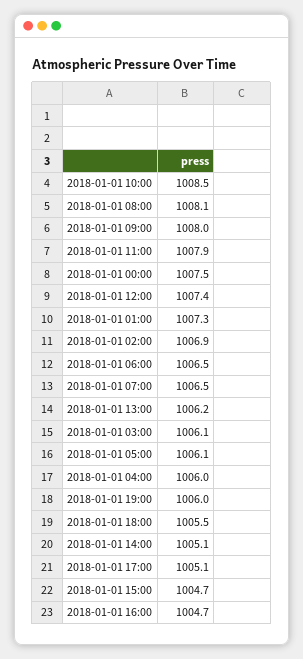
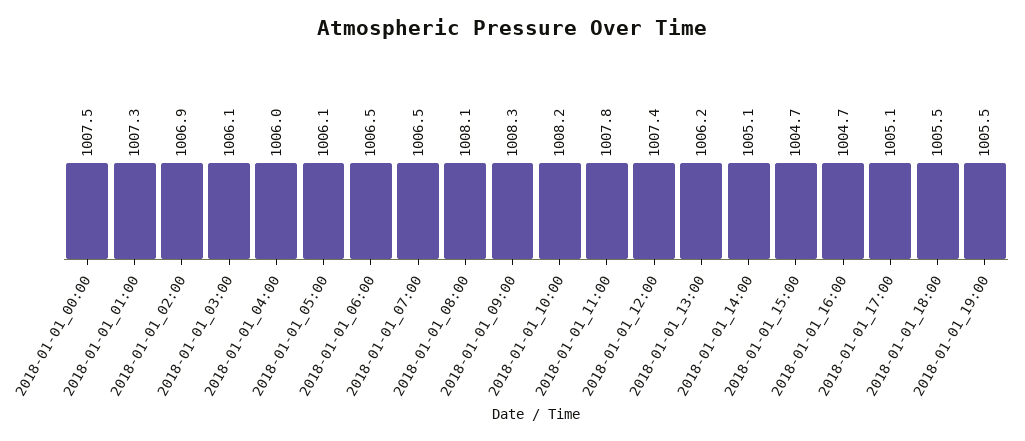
  {
-   "2018-01-01 10:00": 1008.5,
+   "2018-01-01 10:00": 1008.2,
    "2018-01-01 08:00": 1008.1,
-   "2018-01-01 09:00": 1008,
+   "2018-01-01 09:00": 1008.3,
-   "2018-01-01 11:00": 1007.9,
+   "2018-01-01 11:00": 1007.8,
    "2018-01-01 00:00": 1007.5,
    "2018-01-01 12:00": 1007.4,
    "2018-01-01 01:00": 1007.3,
    "2018-01-01 02:00": 1006.9,
    "2018-01-01 06:00": 1006.5,
    "2018-01-01 07:00": 1006.5,
    "2018-01-01 13:00": 1006.2,
    "2018-01-01 03:00": 1006.1,
    "2018-01-01 05:00": 1006.1,
    "2018-01-01 04:00": 1006,
-   "2018-01-01 19:00": 1006,
+   "2018-01-01 19:00": 1005.5,
    "2018-01-01 18:00": 1005.5,
    "2018-01-01 14:00": 1005.1,
    "2018-01-01 17:00": 1005.1,
    "2018-01-01 15:00": 1004.7,
    "2018-01-01 16:00": 1004.7
  }

